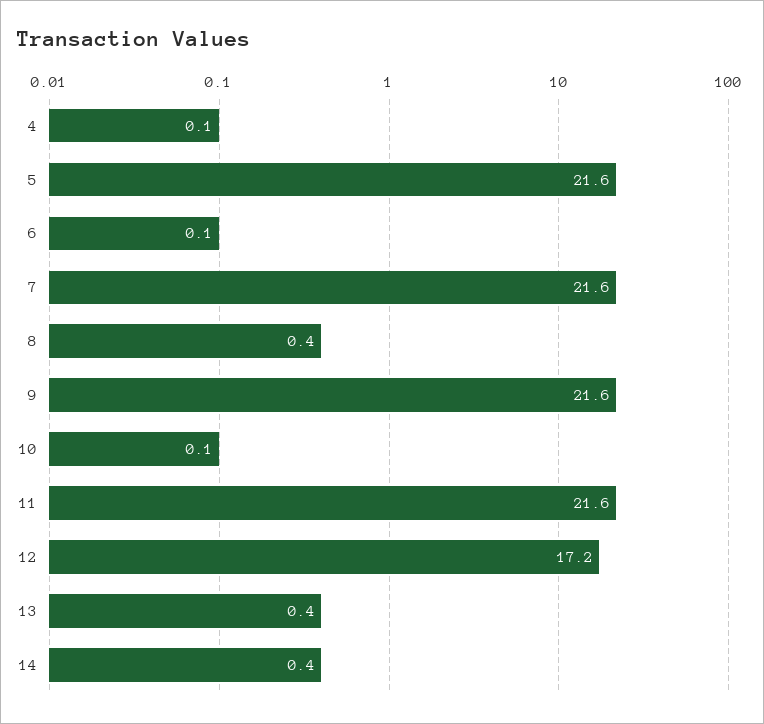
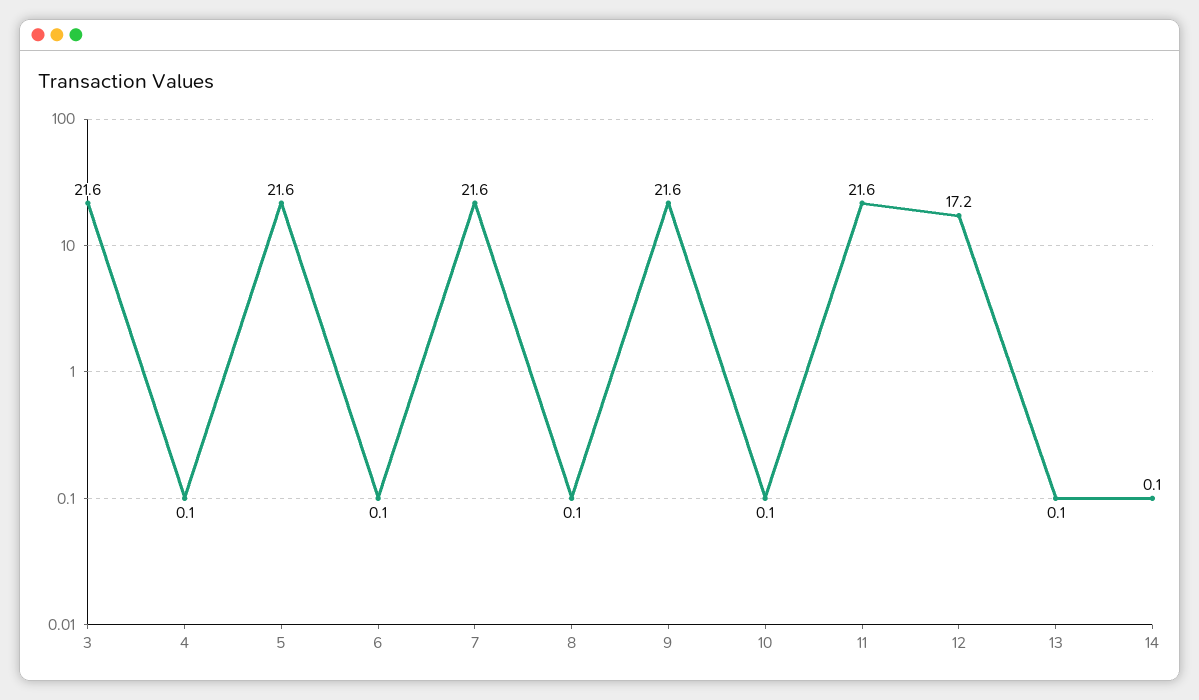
  {
    "4": 0.1,
    "5": 21.6,
    "6": 0.1,
    "7": 21.6,
-   "8": 0.4,
+   "8": 0.1,
    "9": 21.6,
    "10": 0.1,
    "11": 21.6,
    "12": 17.2,
-   "13": 0.4,
+   "13": 0.1,
-   "14": 0.4
+   "14": 0.1,
+   "3": 21.6
  }

